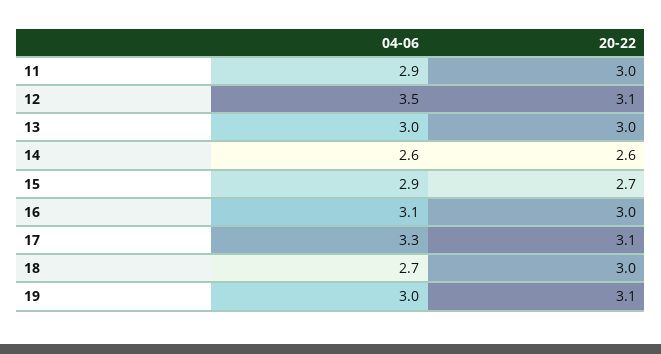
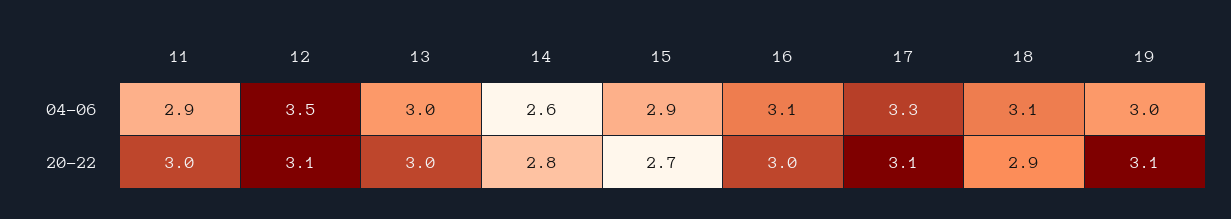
  {
    "04-06": {
      "11": 2.9,
      "12": 3.5,
      "13": 3,
      "14": 2.6,
      "15": 2.9,
      "16": 3.1,
      "17": 3.3,
-     "18": 2.7,
+     "18": 3.1,
      "19": 3
    },
    "20-22": {
      "11": 3,
      "12": 3.1,
      "13": 3,
-     "14": 2.6,
+     "14": 2.8,
      "15": 2.7,
      "16": 3,
      "17": 3.1,
-     "18": 3,
+     "18": 2.9,
      "19": 3.1
    }
  }

